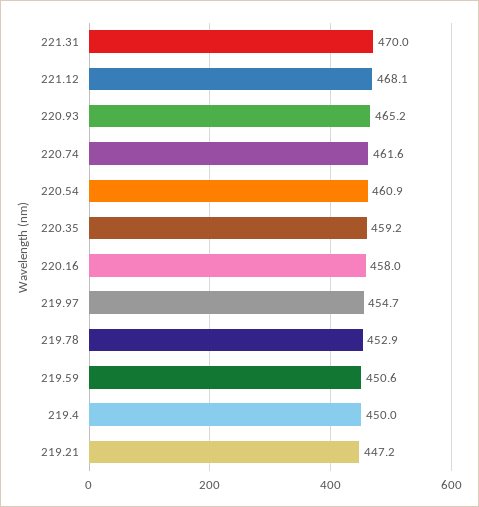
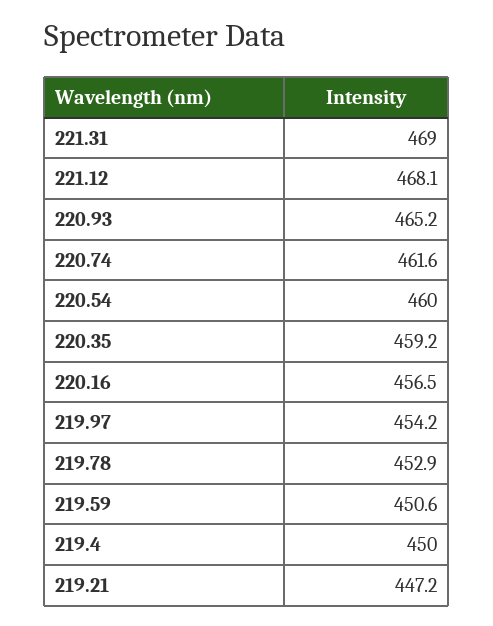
  {
-   "221.31": 470,
+   "221.31": 469,
    "221.12": 468.1,
    "220.93": 465.2,
    "220.74": 461.6,
-   "220.54": 460.9,
+   "220.54": 460,
    "220.35": 459.2,
-   "220.16": 458,
+   "220.16": 456.5,
-   "219.97": 454.7,
+   "219.97": 454.2,
    "219.78": 452.9,
    "219.59": 450.6,
    "219.4": 450,
    "219.21": 447.2
  }

